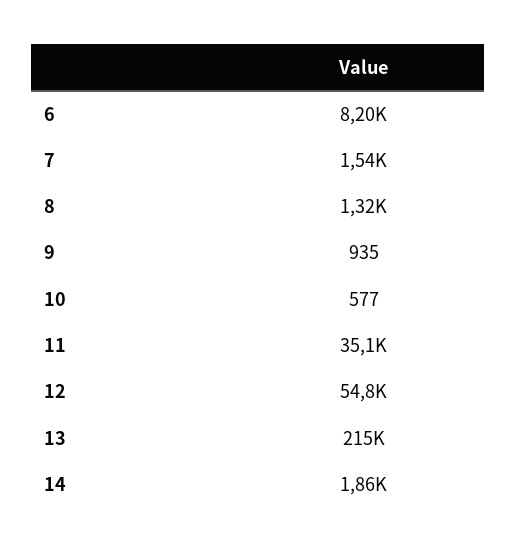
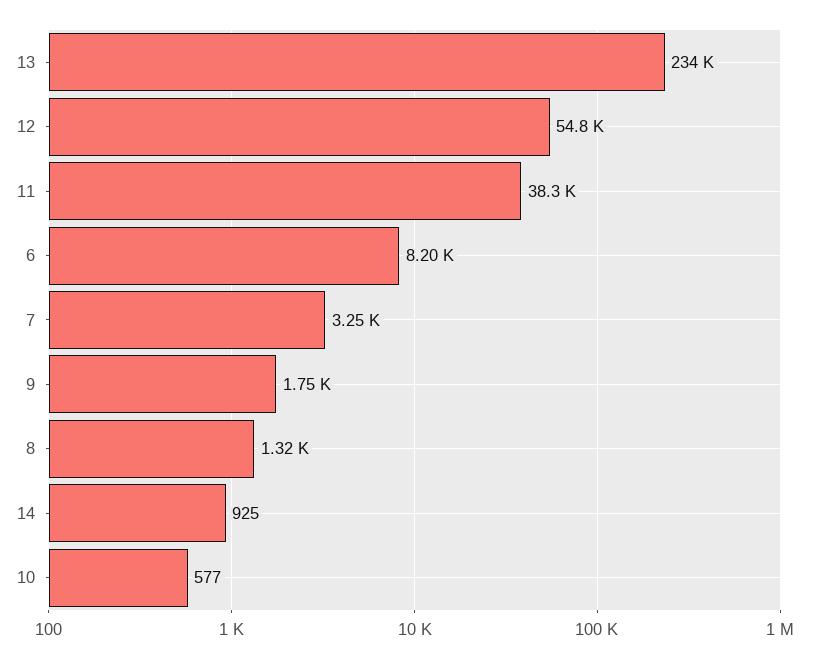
  {
    "6": 8200,
-   "7": 1540,
+   "7": 3250,
    "8": 1320,
-   "9": 935,
+   "9": 1750,
    "10": 577,
-   "11": 35100,
+   "11": 38300,
    "12": 54800,
-   "13": 215000,
+   "13": 234000,
-   "14": 1860
+   "14": 925
  }

